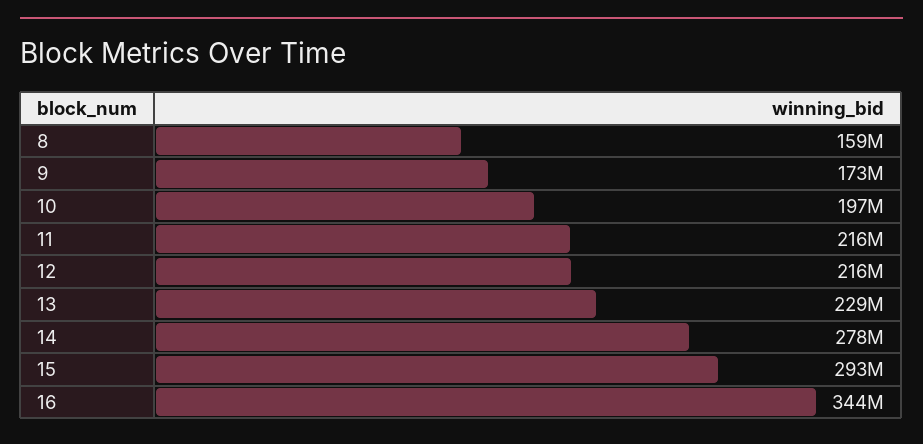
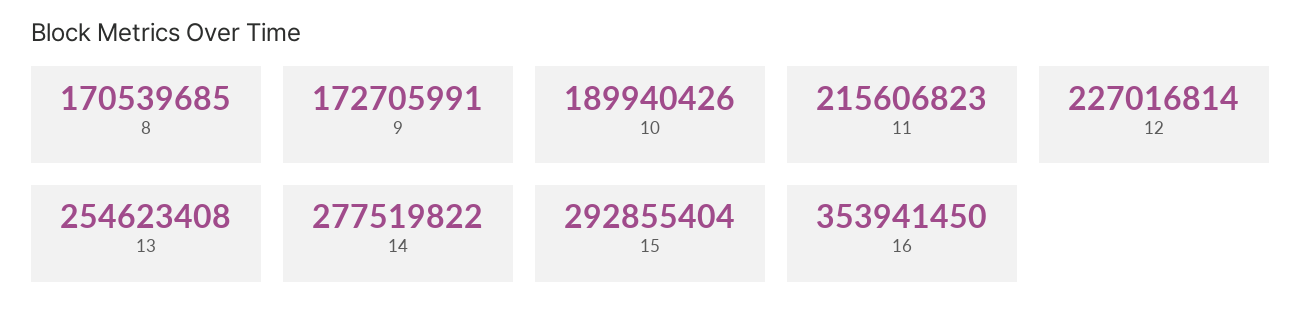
  {
-   "8": 159000000,
+   "8": 170539685,
    "9": 172705991,
-   "10": 197000000,
+   "10": 189940426,
    "11": 215606823,
-   "12": 216000000,
+   "12": 227016814,
-   "13": 229000000,
+   "13": 254623408,
    "14": 277519822,
    "15": 292855404,
-   "16": 344000000
+   "16": 353941450
  }

